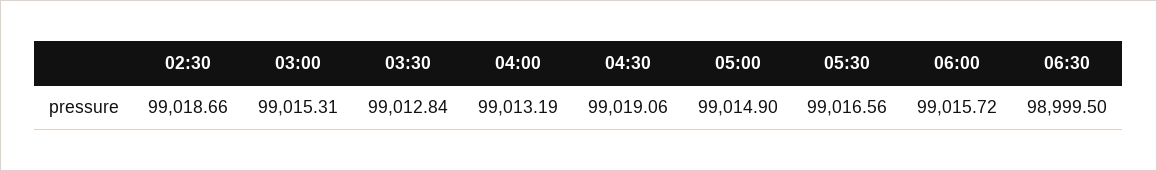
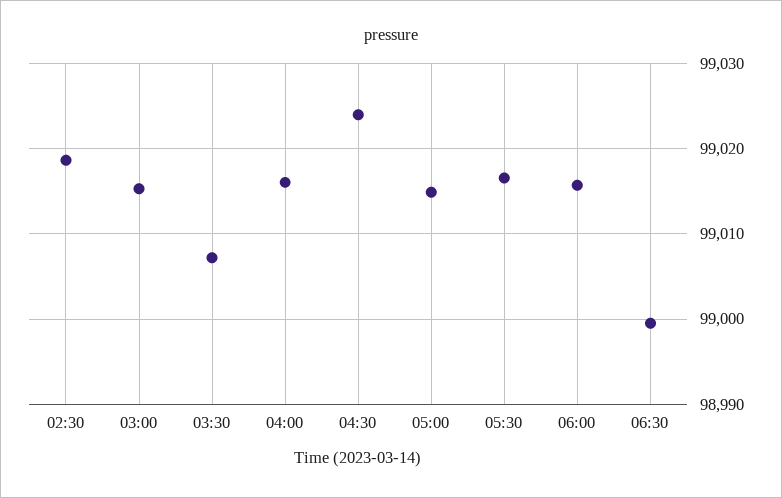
  {
    "02:30": 99018.66,
    "03:00": 99015.31,
-   "03:30": 99012.84,
+   "03:30": 99007,
-   "04:00": 99013.19,
+   "04:00": 99016,
-   "04:30": 99019.06,
+   "04:30": 99024,
    "05:00": 99014.9,
    "05:30": 99016.56,
    "06:00": 99015.72,
    "06:30": 98999.5
  }

